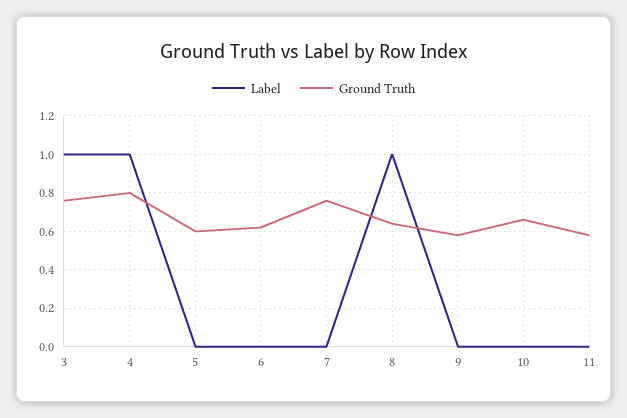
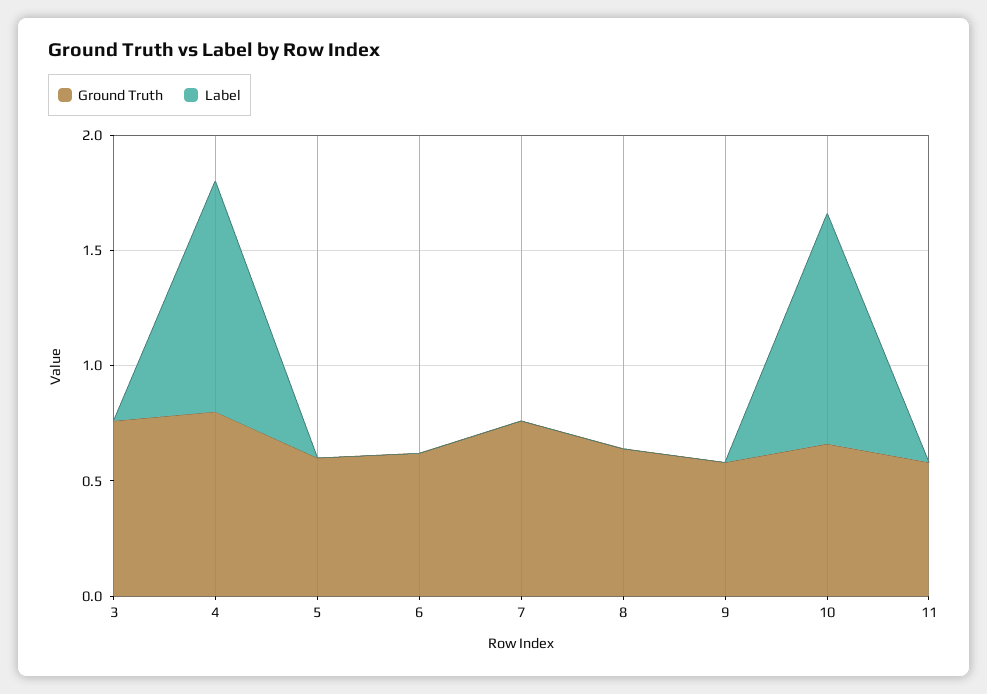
  {
    "Label": {
-     "3": 1,
+     "3": 0,
      "4": 1,
      "5": 0,
      "6": 0,
      "7": 0,
-     "8": 1,
+     "8": 0,
      "9": 0,
-     "10": 0,
+     "10": 1,
      "11": 0
    },
    "Ground Truth": {
      "3": 0.75,
      "4": 0.8,
      "5": 0.6,
      "6": 0.6,
      "7": 0.75,
      "8": 0.65,
      "9": 0.6,
      "10": 0.65,
      "11": 0.6
    }
  }

